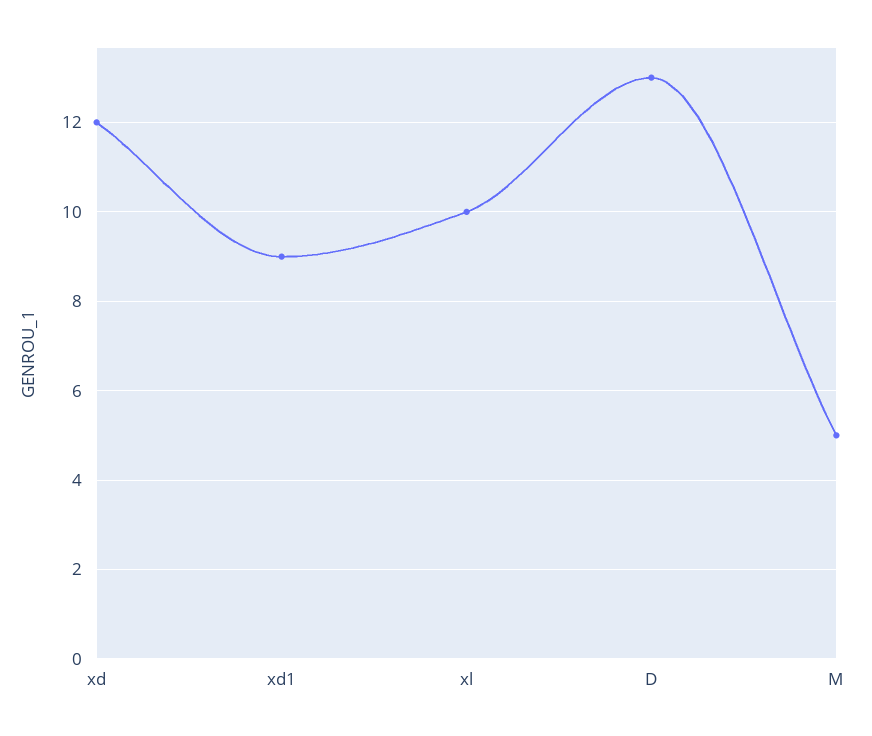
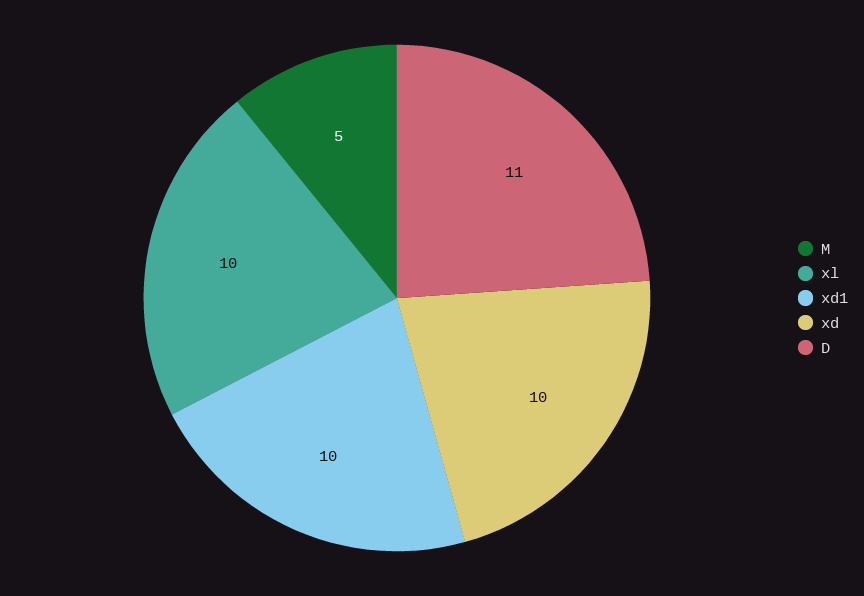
  {
-   "xd": 12,
+   "xd": 10,
-   "xd1": 9,
+   "xd1": 10,
    "xl": 10,
-   "D": 13,
+   "D": 11,
    "M": 5
  }

